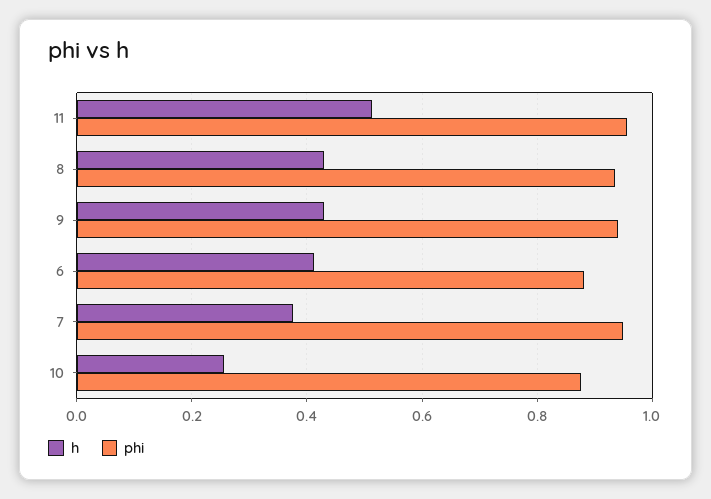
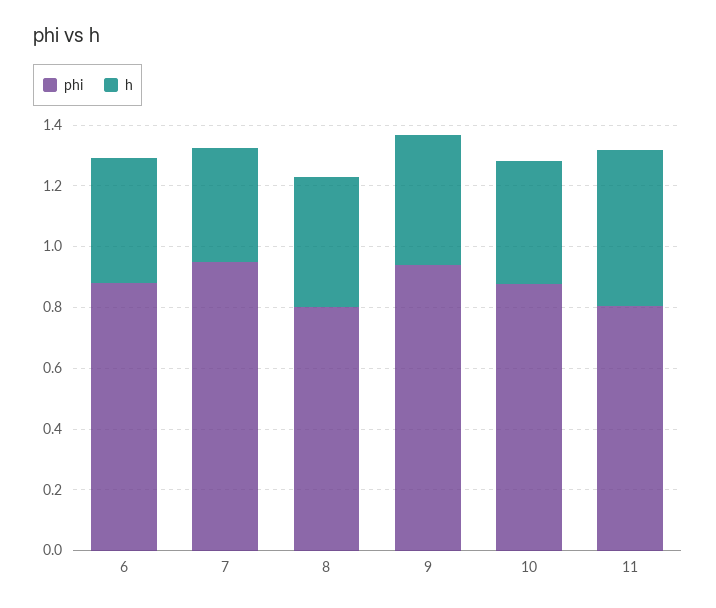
  {
    "h": {
      "11": 0.52,
      "8": 0.44,
      "9": 0.42,
      "6": 0.42,
      "7": 0.38,
-     "10": 0.26
+     "10": 0.4
    },
    "phi": {
-     "11": 0.96,
+     "11": 0.8,
-     "8": 0.94,
+     "8": 0.8,
      "9": 0.94,
      "6": 0.88,
      "7": 0.94,
      "10": 0.88
    }
  }

